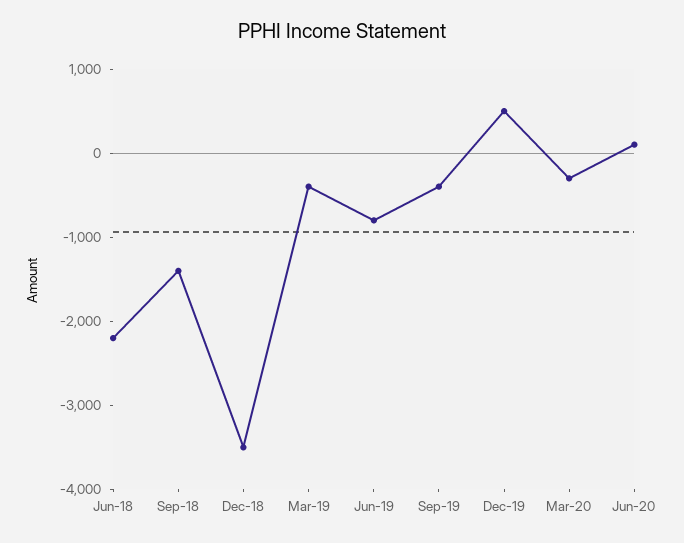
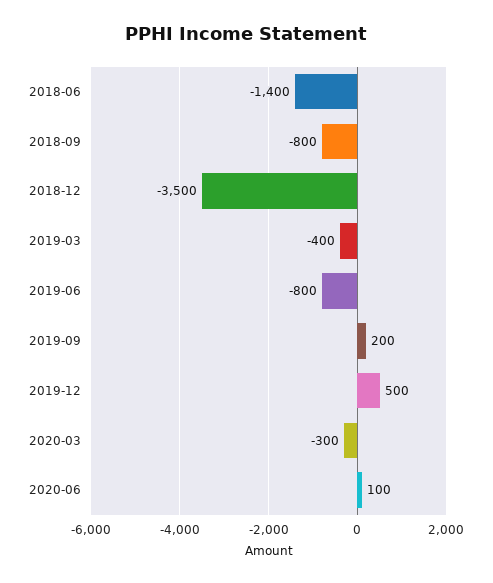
  {
-   "Jun-18": -2200,
+   "Jun-18": -1400,
-   "Sep-18": -1400,
+   "Sep-18": -800,
    "Dec-18": -3500,
    "Mar-19": -400,
    "Jun-19": -800,
-   "Sep-19": -400,
+   "Sep-19": 200,
    "Dec-19": 500,
    "Mar-20": -300,
    "Jun-20": 100
  }

